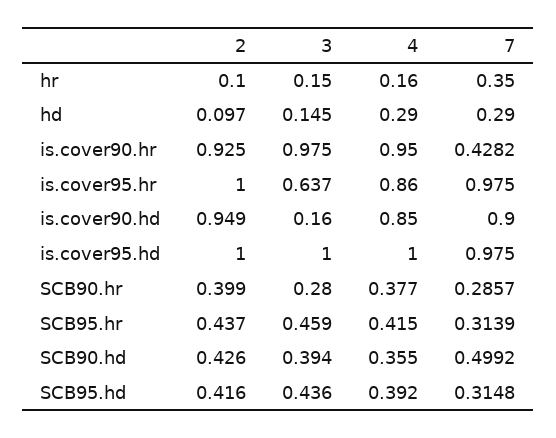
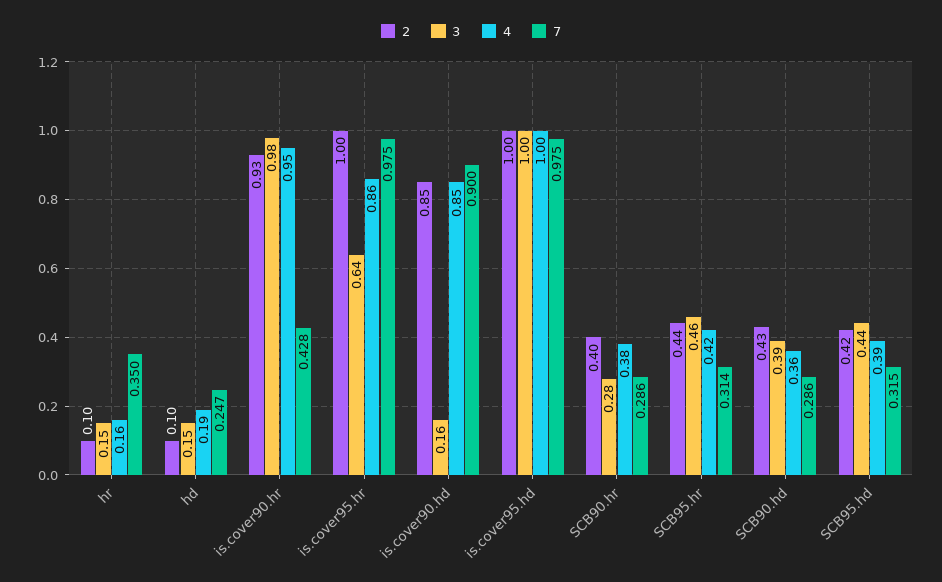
  {
    "2": {
      "hr": 0.1,
      "hd": 0.097,
      "is.cover90.hr": 0.925,
      "is.cover95.hr": 1,
-     "is.cover90.hd": 0.949,
+     "is.cover90.hd": 0.85,
      "is.cover95.hd": 1,
      "SCB90.hr": 0.399,
      "SCB95.hr": 0.437,
      "SCB90.hd": 0.426,
      "SCB95.hd": 0.416
    },
    "3": {
      "hr": 0.15,
      "hd": 0.145,
      "is.cover90.hr": 0.975,
      "is.cover95.hr": 0.637,
      "is.cover90.hd": 0.16,
      "is.cover95.hd": 1,
      "SCB90.hr": 0.28,
      "SCB95.hr": 0.459,
      "SCB90.hd": 0.394,
      "SCB95.hd": 0.436
    },
    "4": {
      "hr": 0.16,
-     "hd": 0.29,
+     "hd": 0.19,
      "is.cover90.hr": 0.95,
      "is.cover95.hr": 0.86,
      "is.cover90.hd": 0.85,
      "is.cover95.hd": 1,
      "SCB90.hr": 0.377,
      "SCB95.hr": 0.415,
      "SCB90.hd": 0.355,
      "SCB95.hd": 0.392
    },
    "7": {
      "hr": 0.35,
-     "hd": 0.29,
+     "hd": 0.247,
      "is.cover90.hr": 0.4282,
      "is.cover95.hr": 0.975,
      "is.cover90.hd": 0.9,
      "is.cover95.hd": 0.975,
      "SCB90.hr": 0.2857,
      "SCB95.hr": 0.3139,
-     "SCB90.hd": 0.4992,
+     "SCB90.hd": 0.286,
      "SCB95.hd": 0.3148
    }
  }

